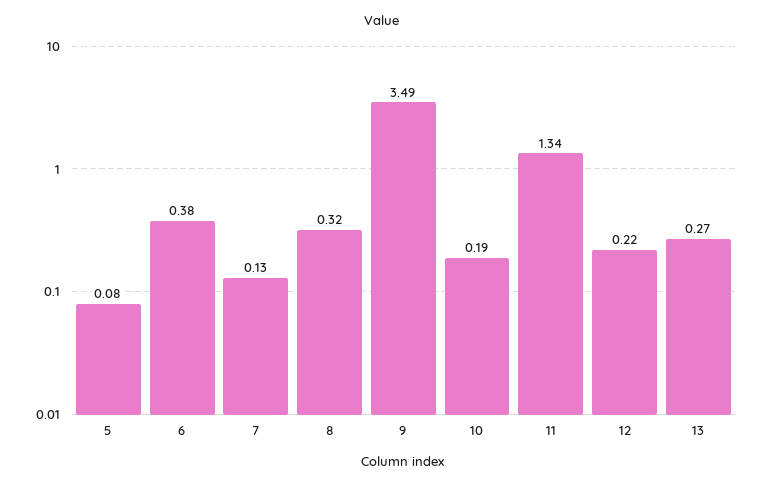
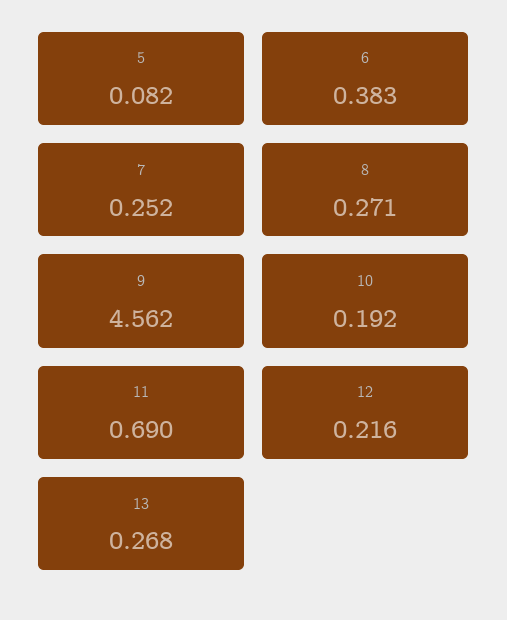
  {
    "5": 0.082,
    "6": 0.383,
-   "7": 0.13,
+   "7": 0.252,
-   "8": 0.32,
+   "8": 0.271,
-   "9": 3.49,
+   "9": 4.562,
    "10": 0.192,
-   "11": 1.34,
+   "11": 0.69,
    "12": 0.216,
    "13": 0.268
  }

